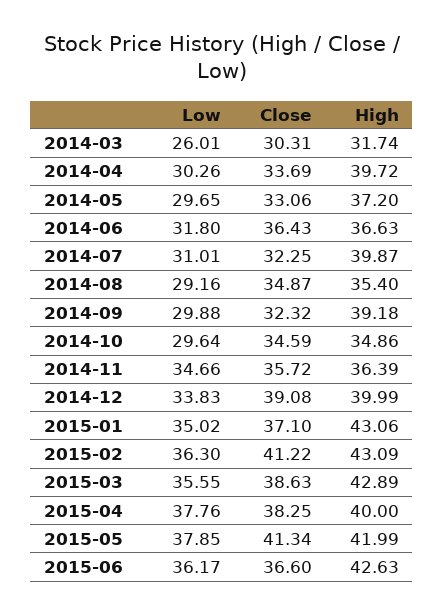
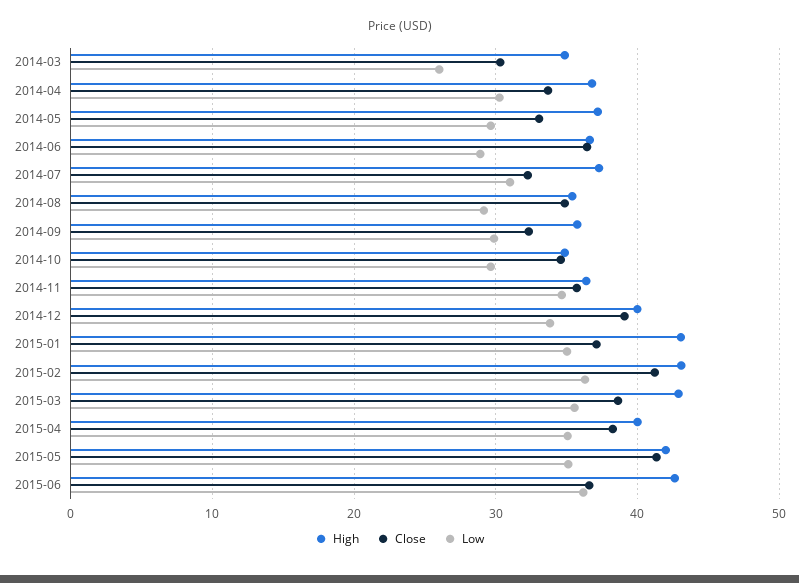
  {
    "Low": {
      "2014-03": 26.01,
      "2014-04": 30.26,
      "2014-05": 29.65,
-     "2014-06": 31.8,
+     "2014-06": 29,
      "2014-07": 31.01,
      "2014-08": 29.16,
      "2014-09": 29.88,
      "2014-10": 29.64,
      "2014-11": 34.66,
      "2014-12": 33.83,
      "2015-01": 35.02,
      "2015-02": 36.3,
      "2015-03": 35.55,
-     "2015-04": 37.76,
+     "2015-04": 35,
-     "2015-05": 37.85,
+     "2015-05": 35,
      "2015-06": 36.17
    },
    "Close": {
      "2014-03": 30.31,
      "2014-04": 33.69,
      "2014-05": 33.06,
      "2014-06": 36.43,
      "2014-07": 32.25,
      "2014-08": 34.87,
      "2014-09": 32.32,
      "2014-10": 34.59,
      "2014-11": 35.72,
      "2014-12": 39.08,
      "2015-01": 37.1,
      "2015-02": 41.22,
      "2015-03": 38.63,
      "2015-04": 38.25,
      "2015-05": 41.34,
      "2015-06": 36.6
    },
    "High": {
-     "2014-03": 31.74,
+     "2014-03": 35,
-     "2014-04": 39.72,
+     "2014-04": 37,
      "2014-05": 37.2,
      "2014-06": 36.63,
-     "2014-07": 39.87,
+     "2014-07": 37,
      "2014-08": 35.4,
-     "2014-09": 39.18,
+     "2014-09": 36,
      "2014-10": 34.86,
      "2014-11": 36.39,
      "2014-12": 39.99,
      "2015-01": 43.06,
      "2015-02": 43.09,
      "2015-03": 42.89,
      "2015-04": 40,
      "2015-05": 41.99,
      "2015-06": 42.63
    }
  }

